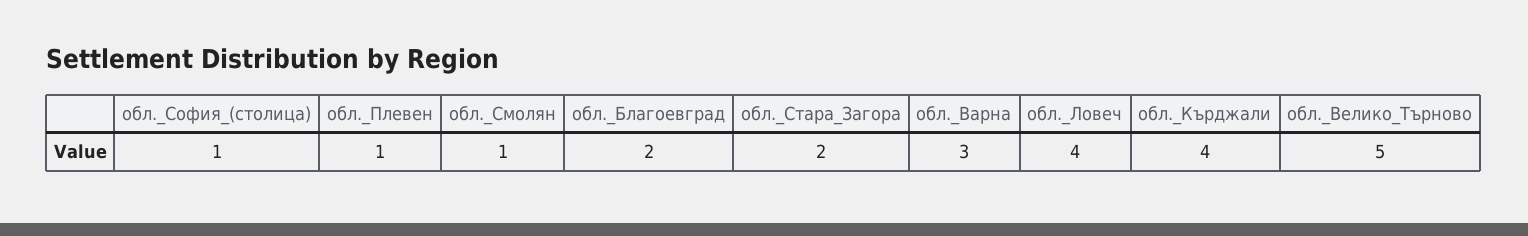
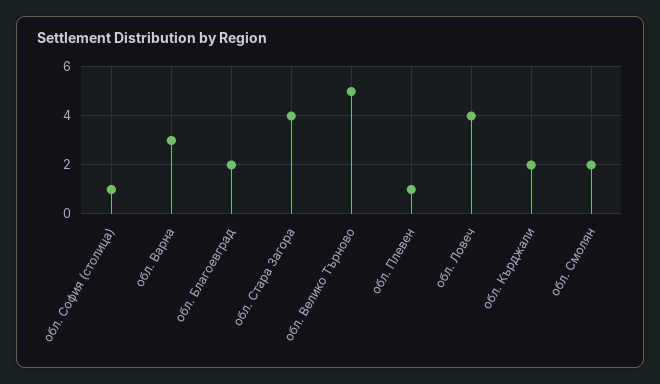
  {
    "обл._София_(столица)": 1,
    "обл._Плевен": 1,
-   "обл._Смолян": 1,
+   "обл._Смолян": 2,
    "обл._Благоевград": 2,
-   "обл._Стара_Загора": 2,
+   "обл._Стара_Загора": 4,
    "обл._Варна": 3,
    "обл._Ловеч": 4,
-   "обл._Кърджали": 4,
+   "обл._Кърджали": 2,
    "обл._Велико_Търново": 5
  }

